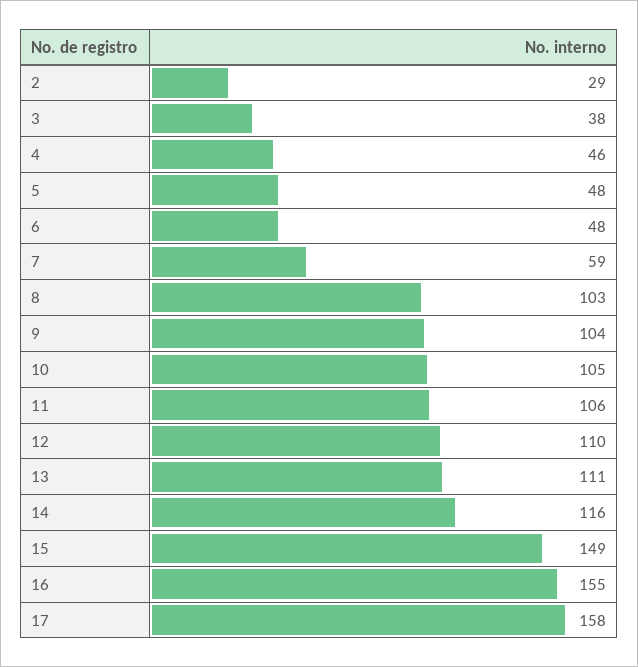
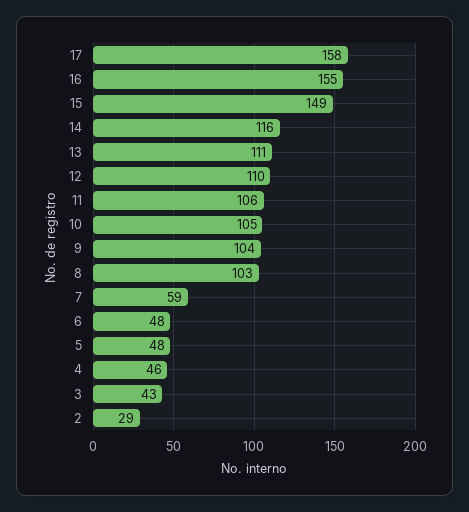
  {
    "2": 29,
-   "3": 38,
+   "3": 43,
    "4": 46,
    "5": 48,
    "6": 48,
    "7": 59,
    "8": 103,
    "9": 104,
    "10": 105,
    "11": 106,
    "12": 110,
    "13": 111,
    "14": 116,
    "15": 149,
    "16": 155,
    "17": 158
  }

